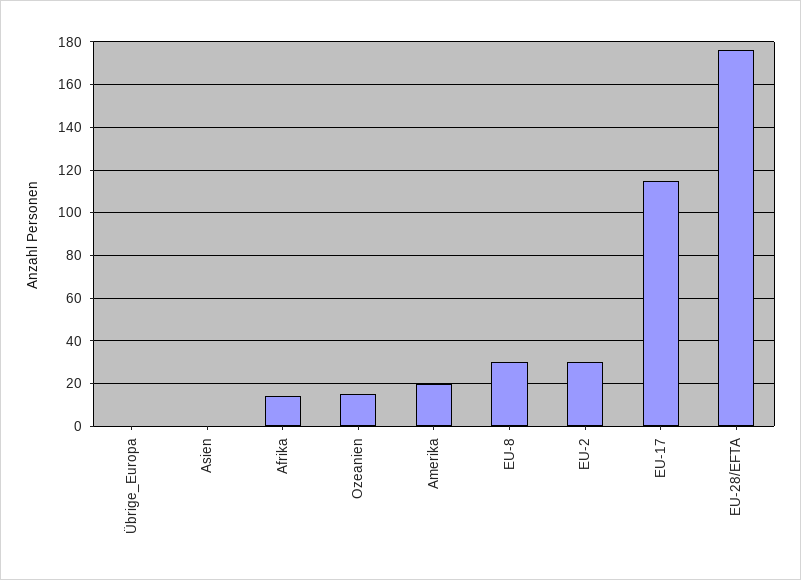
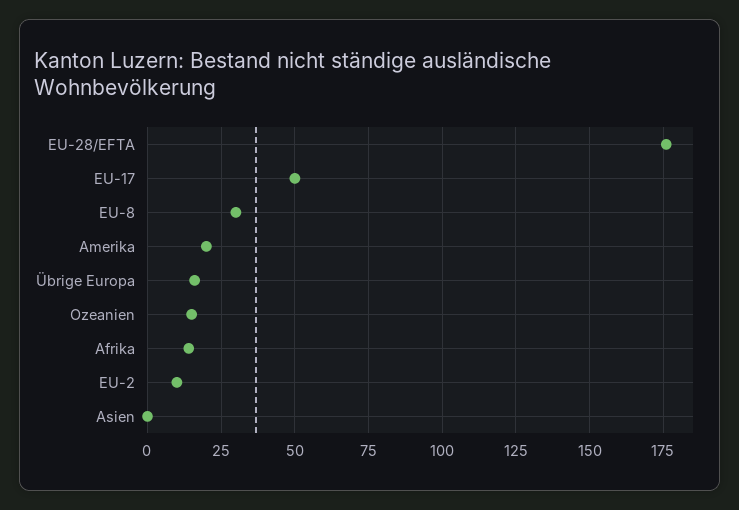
  {
-   "Übrige_Europa": 0,
+   "Übrige_Europa": 15,
    "Asien": 0,
    "Afrika": 15,
    "Ozeanien": 15,
    "Amerika": 20,
    "EU-8": 30,
-   "EU-2": 30,
+   "EU-2": 10,
-   "EU-17": 115,
+   "EU-17": 50,
    "EU-28/EFTA": 175
  }

